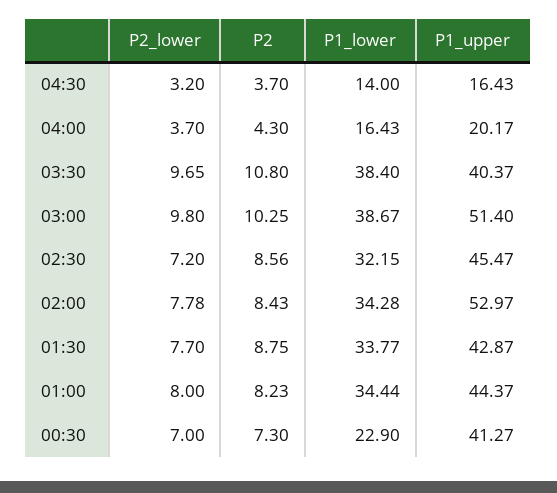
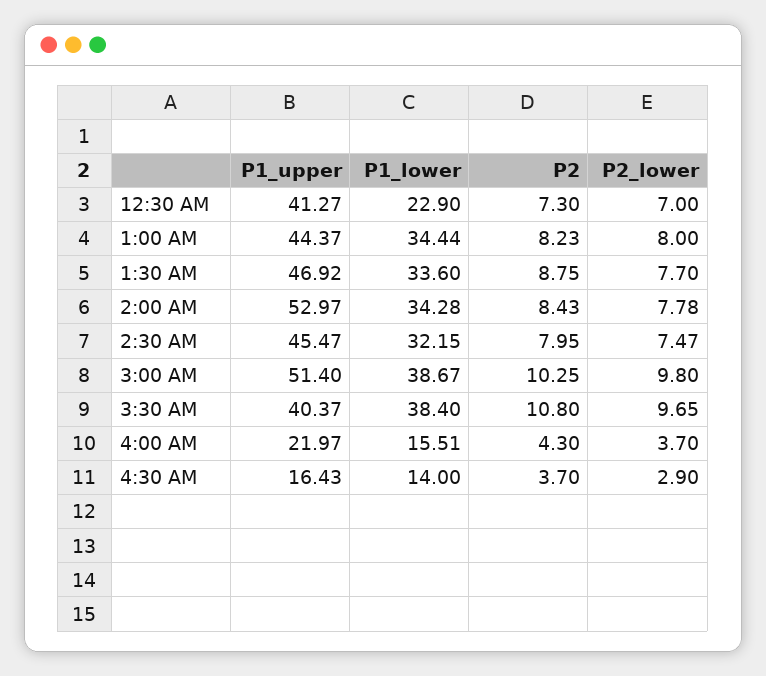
  {
    "P2_lower": {
-     "04:30": 3.2,
+     "04:30": 2.9,
      "04:00": 3.7,
      "03:30": 9.65,
      "03:00": 9.8,
-     "02:30": 7.2,
+     "02:30": 7.47,
      "02:00": 7.78,
      "01:30": 7.7,
      "01:00": 8,
      "00:30": 7
    },
    "P2": {
      "04:30": 3.7,
      "04:00": 4.3,
      "03:30": 10.8,
      "03:00": 10.25,
-     "02:30": 8.56,
+     "02:30": 7.95,
      "02:00": 8.43,
      "01:30": 8.75,
      "01:00": 8.23,
      "00:30": 7.3
    },
    "P1_lower": {
      "04:30": 14,
-     "04:00": 16.43,
+     "04:00": 15.51,
      "03:30": 38.4,
      "03:00": 38.67,
      "02:30": 32.15,
      "02:00": 34.28,
-     "01:30": 33.77,
+     "01:30": 33.6,
      "01:00": 34.44,
      "00:30": 22.9
    },
    "P1_upper": {
      "04:30": 16.43,
-     "04:00": 20.17,
+     "04:00": 21.97,
      "03:30": 40.37,
      "03:00": 51.4,
      "02:30": 45.47,
      "02:00": 52.97,
-     "01:30": 42.87,
+     "01:30": 46.92,
      "01:00": 44.37,
      "00:30": 41.27
    }
  }

